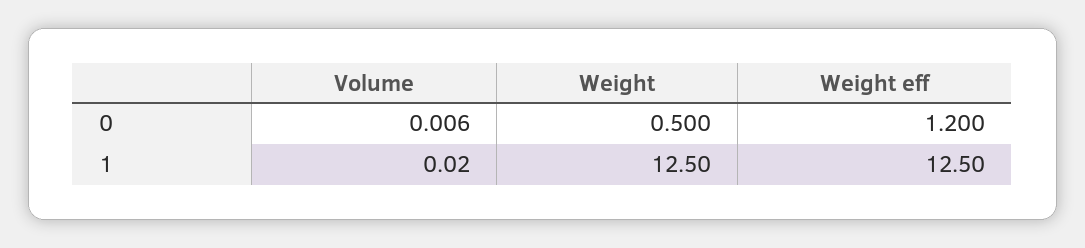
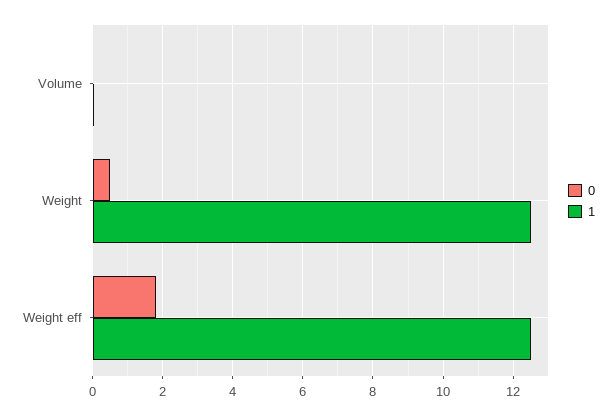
  {
    "0": {
      "Volume": 0.006,
      "Weight": 0.5,
-     "Weight eff": 1.2
+     "Weight eff": 1.8
    },
    "1": {
      "Volume": 0.02,
      "Weight": 12.5,
      "Weight eff": 12.5
    }
  }

